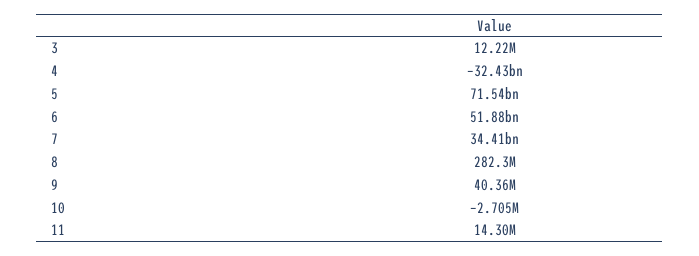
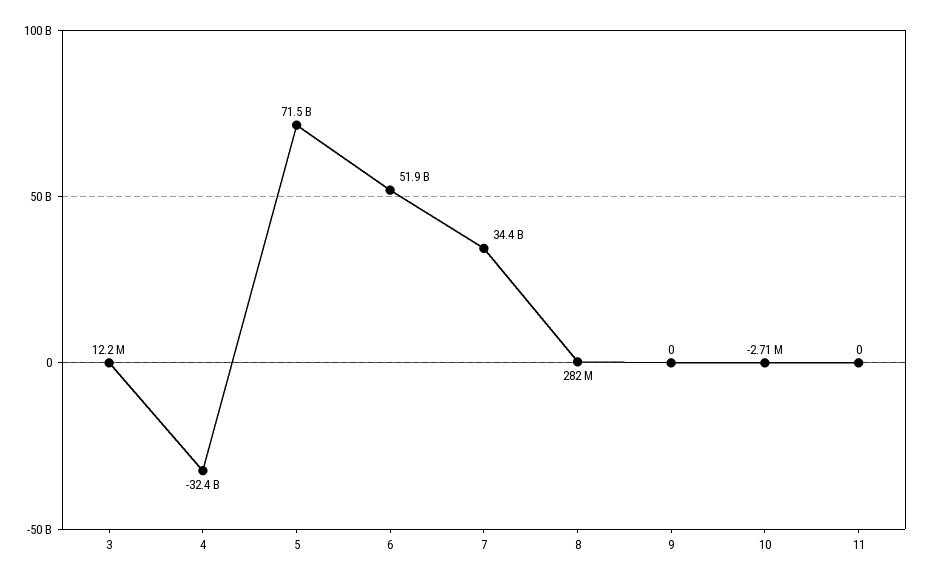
  {
    "3": 12220000,
    "4": -32430000000,
    "5": 71540000000,
    "6": 51880000000,
    "7": 34410000000,
    "8": 282300000,
-   "9": 40360000,
+   "9": 0,
    "10": -2705000,
-   "11": 14300000
+   "11": 0
  }

